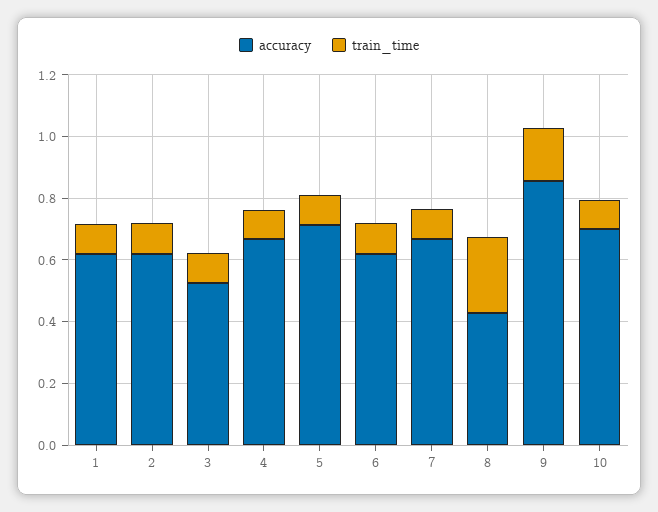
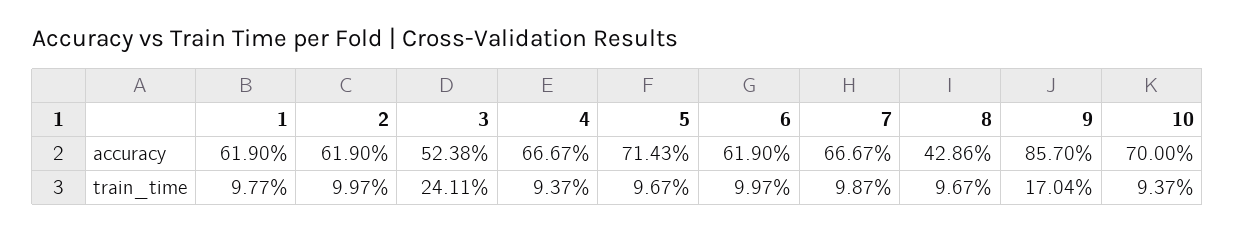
  {
    "accuracy": {
      "1": 0.619,
      "2": 0.619,
      "3": 0.5238,
      "4": 0.6667,
      "5": 0.7143,
      "6": 0.619,
      "7": 0.6667,
      "8": 0.4286,
      "9": 0.857,
      "10": 0.7
    },
    "train_time": {
      "1": 0.0977,
      "2": 0.0997,
-     "3": 0.1,
+     "3": 0.2411,
      "4": 0.0937,
      "5": 0.0967,
      "6": 0.0997,
      "7": 0.0987,
-     "8": 0.25,
+     "8": 0.0967,
      "9": 0.1704,
      "10": 0.0937
    }
  }

